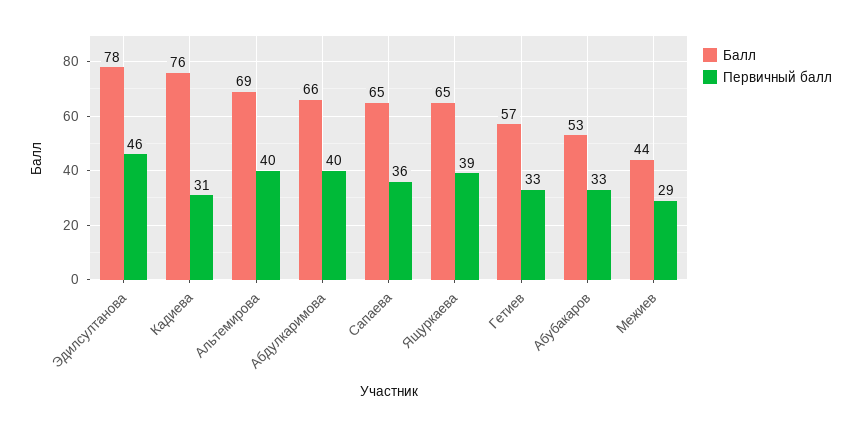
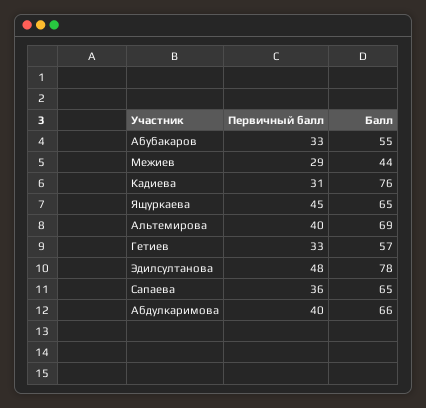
  {
    "Балл": {
      "Эдилсултанова": 78,
      "Кадиева": 76,
      "Альтемирова": 69,
      "Абдулкаримова": 66,
      "Сапаева": 65,
      "Ящуркаева": 65,
      "Гетиев": 57,
-     "Абубакаров": 53,
+     "Абубакаров": 55,
      "Межиев": 44
    },
    "Первичный балл": {
-     "Эдилсултанова": 46,
+     "Эдилсултанова": 48,
      "Кадиева": 31,
      "Альтемирова": 40,
      "Абдулкаримова": 40,
      "Сапаева": 36,
-     "Ящуркаева": 39,
+     "Ящуркаева": 45,
      "Гетиев": 33,
      "Абубакаров": 33,
      "Межиев": 29
    }
  }

